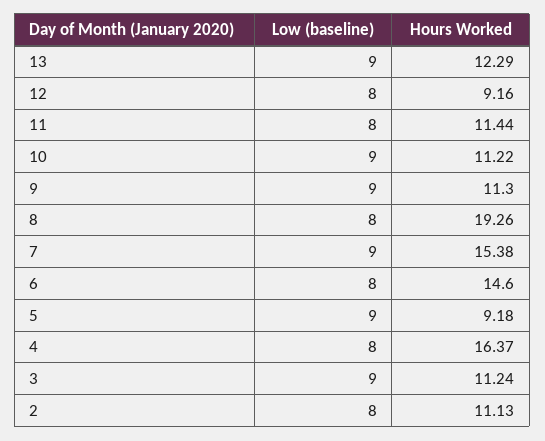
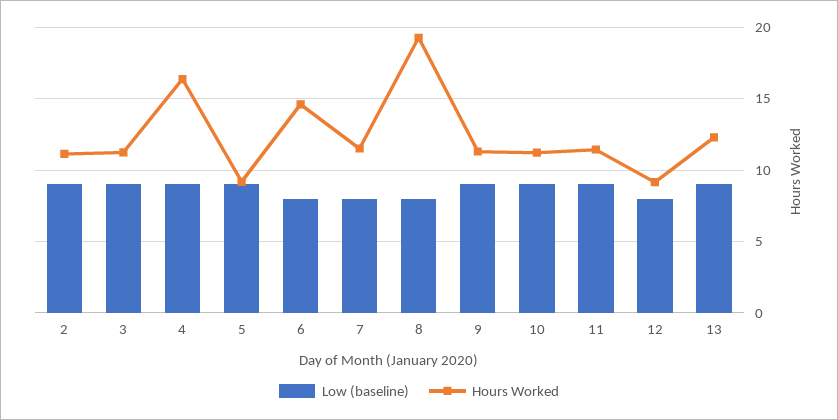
  {
    "Low (baseline)": {
      "13": 9,
      "12": 8,
-     "11": 8,
+     "11": 9,
      "10": 9,
      "9": 9,
      "8": 8,
-     "7": 9,
+     "7": 8,
      "6": 8,
      "5": 9,
-     "4": 8,
+     "4": 9,
      "3": 9,
-     "2": 8
+     "2": 9
    },
    "Hours Worked": {
      "13": 12.29,
      "12": 9.16,
      "11": 11.44,
      "10": 11.22,
      "9": 11.3,
      "8": 19.26,
-     "7": 15.38,
+     "7": 11.5,
      "6": 14.6,
      "5": 9.18,
      "4": 16.37,
      "3": 11.24,
      "2": 11.13
    }
  }

